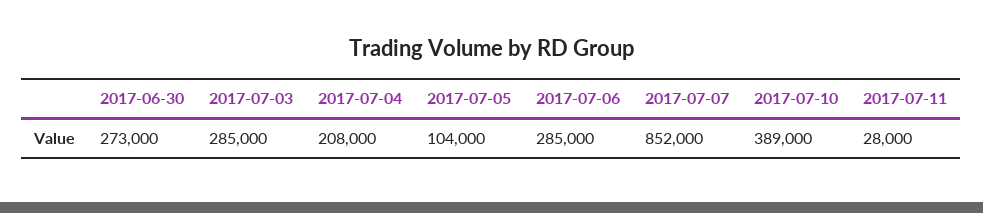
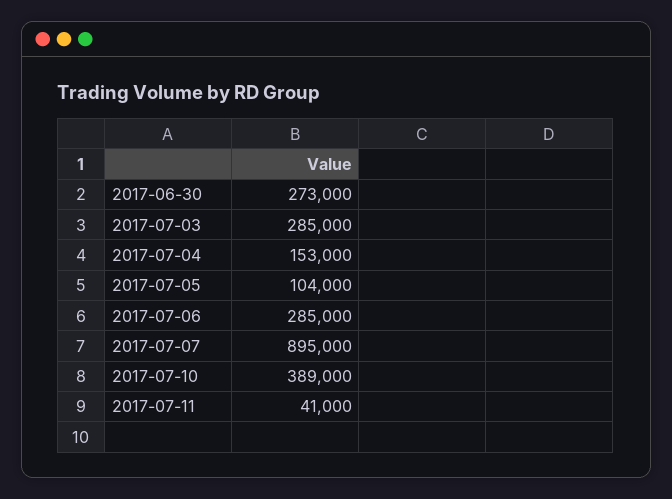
  {
    "2017-06-30": 273000,
    "2017-07-03": 285000,
-   "2017-07-04": 208000,
+   "2017-07-04": 153000,
    "2017-07-05": 104000,
    "2017-07-06": 285000,
-   "2017-07-07": 852000,
+   "2017-07-07": 895000,
    "2017-07-10": 389000,
-   "2017-07-11": 28000
+   "2017-07-11": 41000
  }

